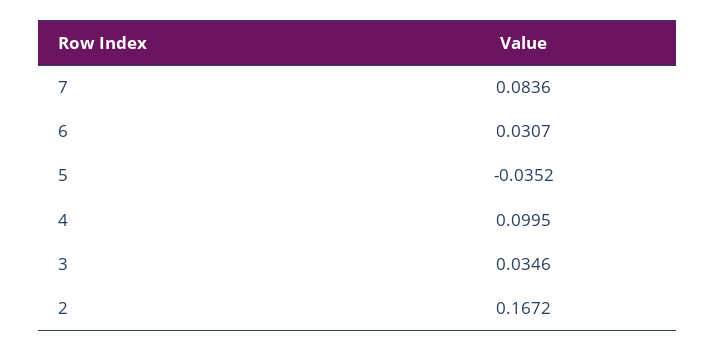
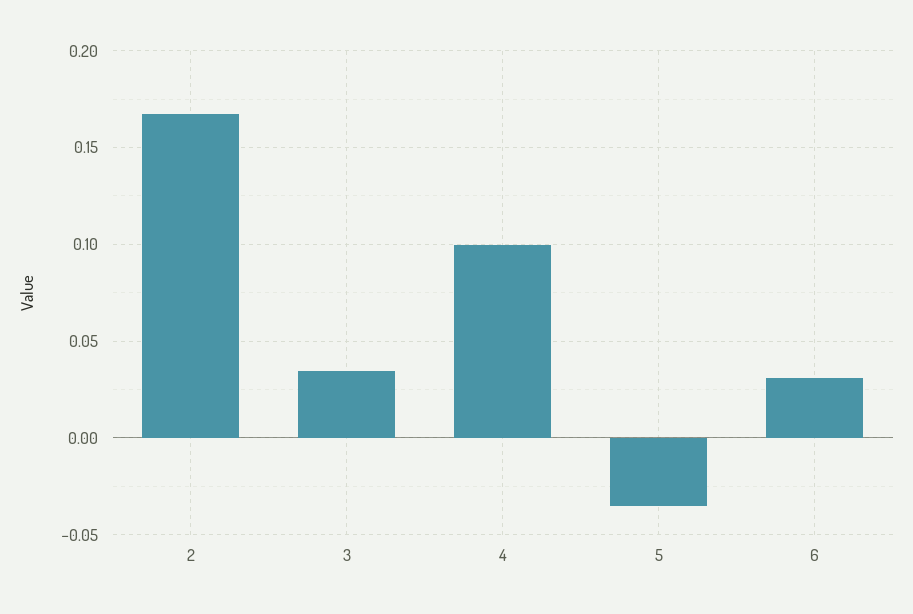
  {
-   "7": 0.0836,
    "6": 0.0307,
    "5": -0.0352,
    "4": 0.0995,
    "3": 0.0346,
    "2": 0.1672
  }

